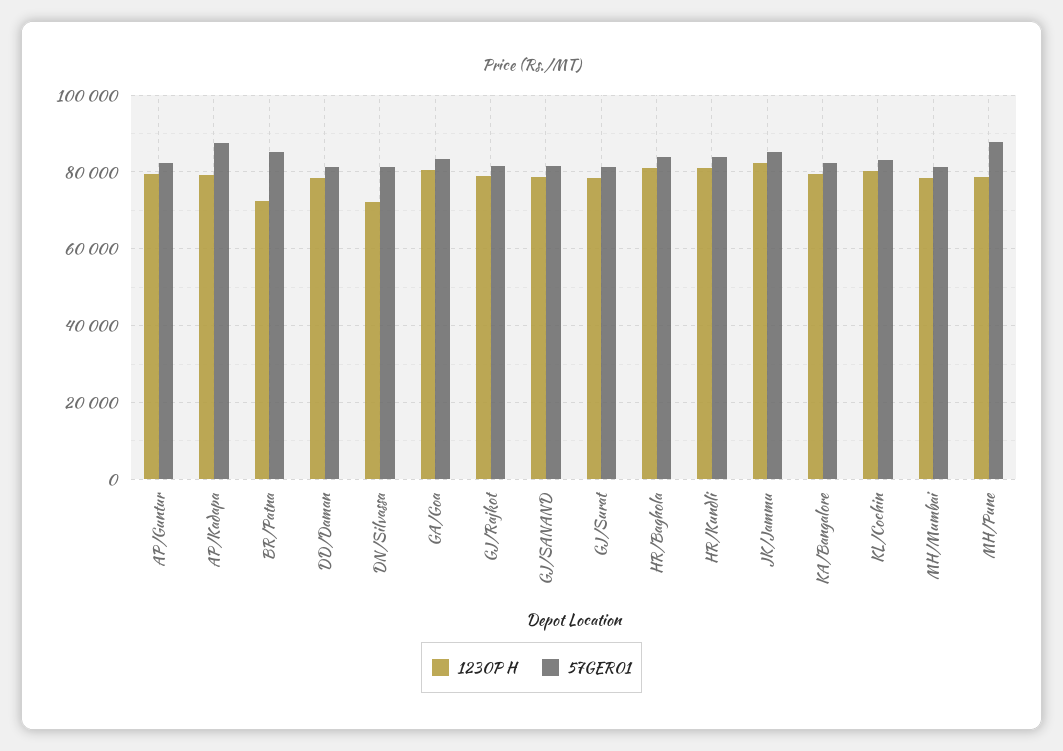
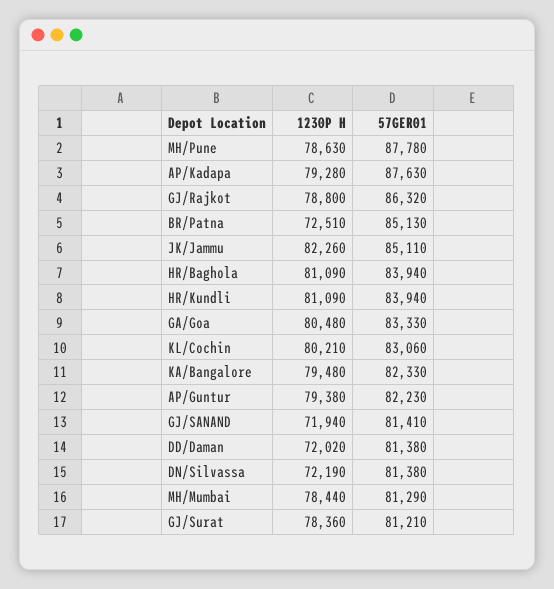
  {
    "1230P H": {
      "AP/Guntur": 79380,
      "AP/Kadapa": 79280,
      "BR/Patna": 72510,
-     "DD/Daman": 78000,
+     "DD/Daman": 72020,
      "DN/Silvassa": 72190,
      "GA/Goa": 80480,
      "GJ/Rajkot": 78800,
-     "GJ/SANAND": 78000,
+     "GJ/SANAND": 71940,
      "GJ/Surat": 78360,
      "HR/Baghola": 81090,
      "HR/Kundli": 81090,
      "JK/Jammu": 82260,
      "KA/Bangalore": 79480,
      "KL/Cochin": 80210,
      "MH/Mumbai": 78440,
      "MH/Pune": 78630
    },
    "57GER01": {
      "AP/Guntur": 82230,
      "AP/Kadapa": 87630,
      "BR/Patna": 85130,
      "DD/Daman": 81380,
      "DN/Silvassa": 81380,
      "GA/Goa": 83330,
-     "GJ/Rajkot": 82000,
+     "GJ/Rajkot": 86320,
      "GJ/SANAND": 81410,
      "GJ/Surat": 81210,
      "HR/Baghola": 83940,
      "HR/Kundli": 83940,
      "JK/Jammu": 85110,
      "KA/Bangalore": 82330,
      "KL/Cochin": 83060,
      "MH/Mumbai": 81290,
      "MH/Pune": 87780
    }
  }

